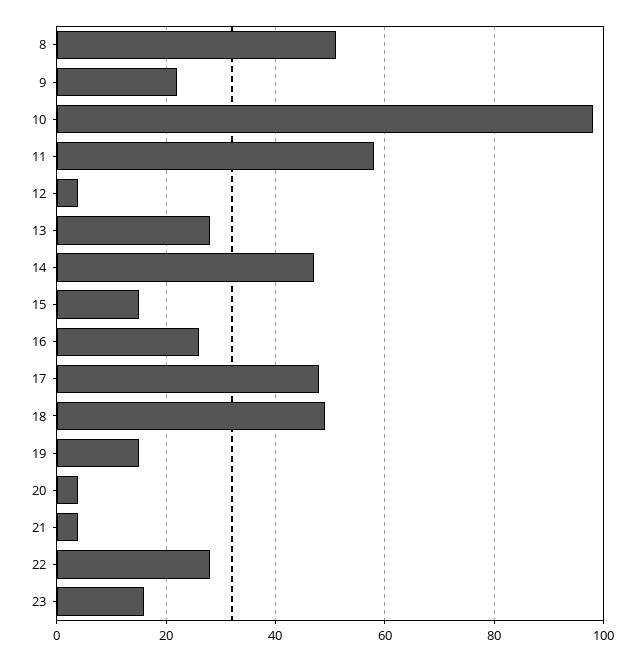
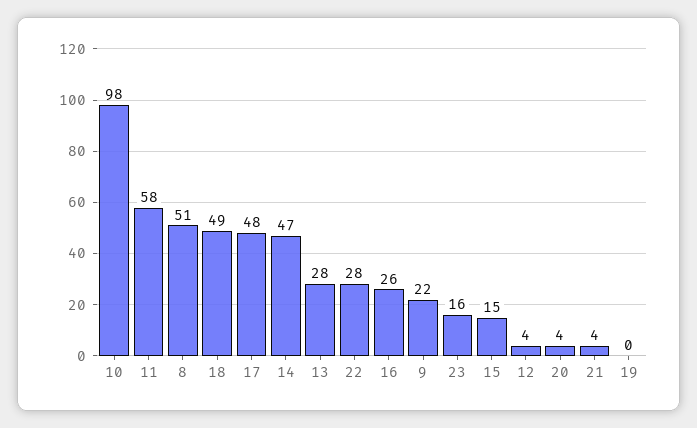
  {
    "8": 51,
    "9": 22,
    "10": 98,
    "11": 58,
    "12": 4,
    "13": 28,
    "14": 47,
    "15": 15,
    "16": 26,
    "17": 48,
    "18": 49,
-   "19": 15,
+   "19": 0,
    "20": 4,
    "21": 4,
    "22": 28,
    "23": 16
  }

